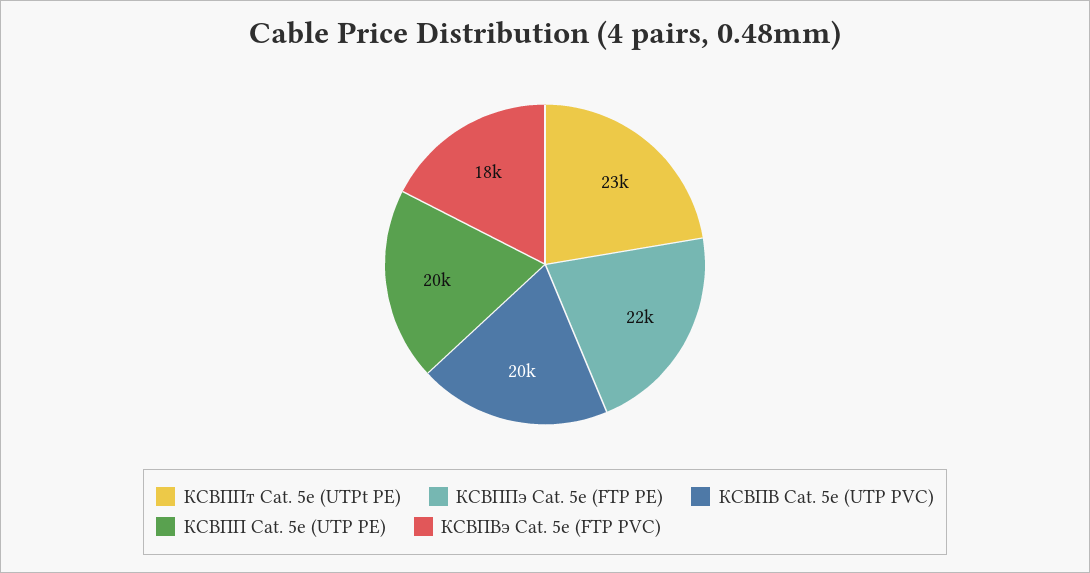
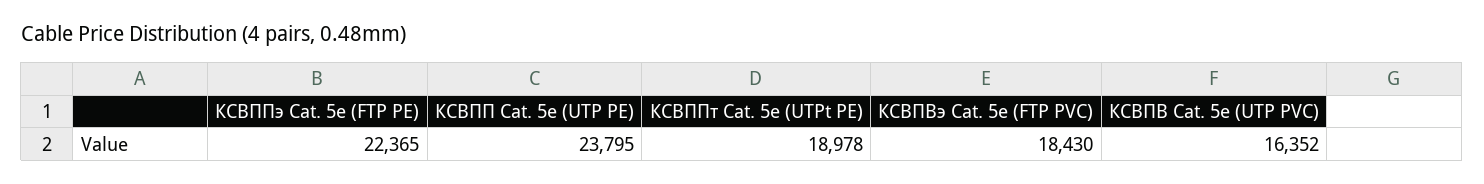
  {
-   "КСВППт Cat. 5e (UTPt PE)": 23000,
+   "КСВППт Cat. 5e (UTPt PE)": 18978,
    "КСВППэ Cat. 5e (FTP PE)": 22365,
-   "КСВПВ Cat. 5e (UTP PVC)": 20000,
+   "КСВПВ Cat. 5e (UTP PVC)": 16352,
-   "КСВПП Cat. 5e (UTP PE)": 20000,
+   "КСВПП Cat. 5e (UTP PE)": 23795,
    "КСВПВэ Cat. 5e (FTP PVC)": 18430
  }

